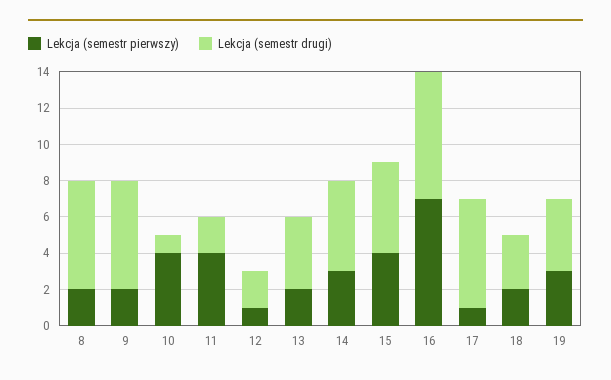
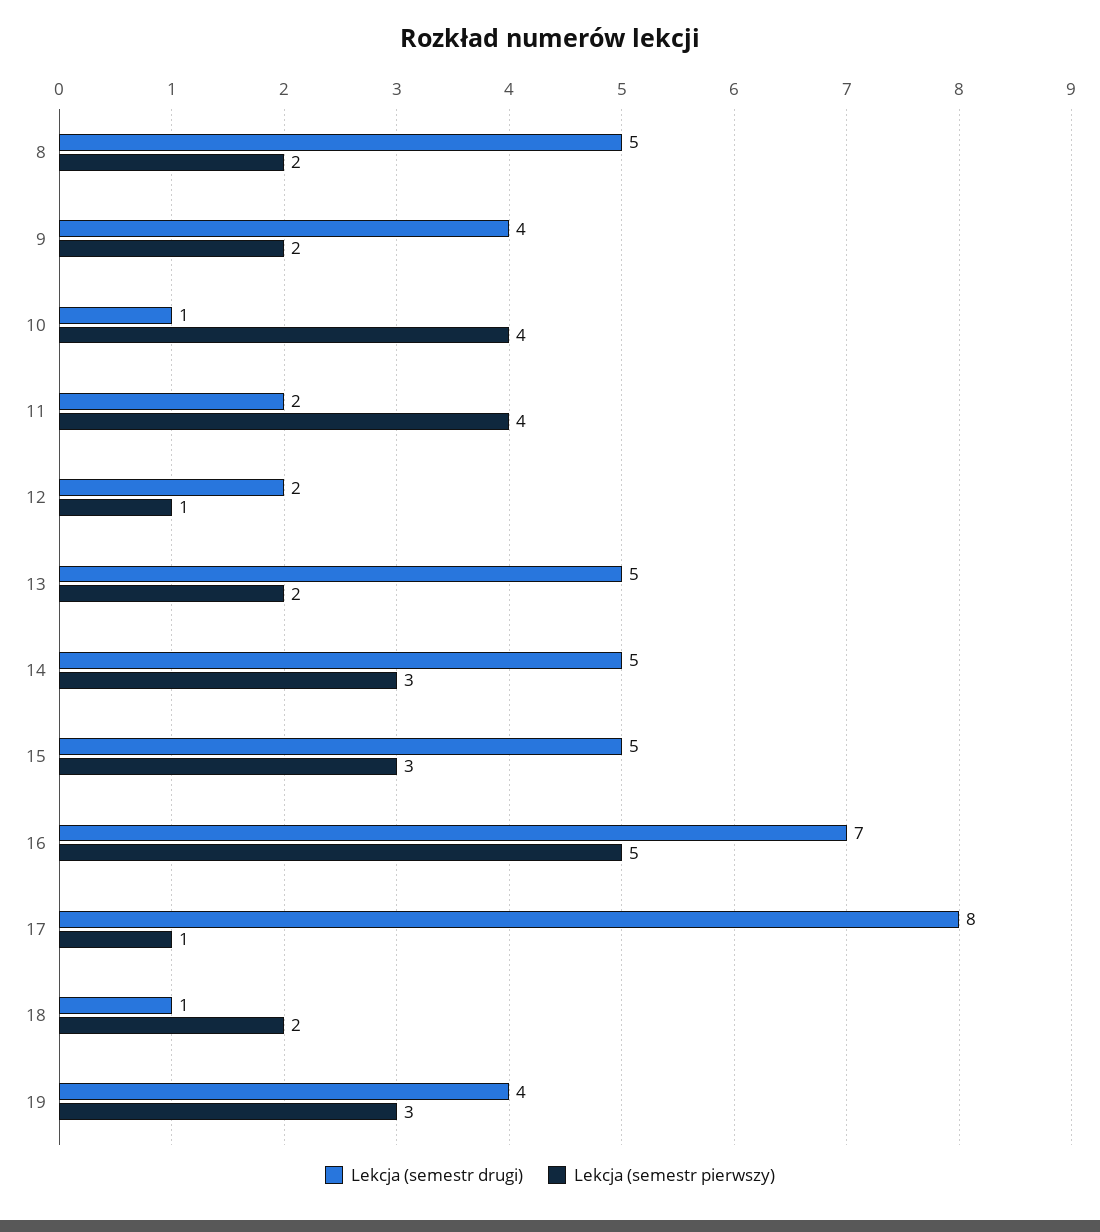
  {
    "Lekcja (semestr pierwszy)": {
      "8": 2,
      "9": 2,
      "10": 4,
      "11": 4,
      "12": 1,
      "13": 2,
      "14": 3,
-     "15": 4,
+     "15": 3,
-     "16": 7,
+     "16": 5,
      "17": 1,
      "18": 2,
      "19": 3
    },
    "Lekcja (semestr drugi)": {
-     "8": 6,
+     "8": 5,
-     "9": 6,
+     "9": 4,
      "10": 1,
      "11": 2,
      "12": 2,
-     "13": 4,
+     "13": 5,
      "14": 5,
      "15": 5,
      "16": 7,
-     "17": 6,
+     "17": 8,
-     "18": 3,
+     "18": 1,
      "19": 4
    }
  }

